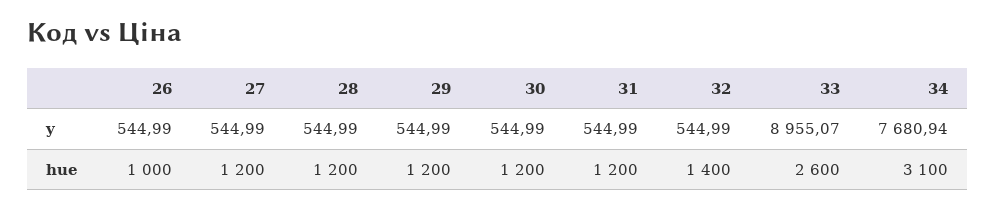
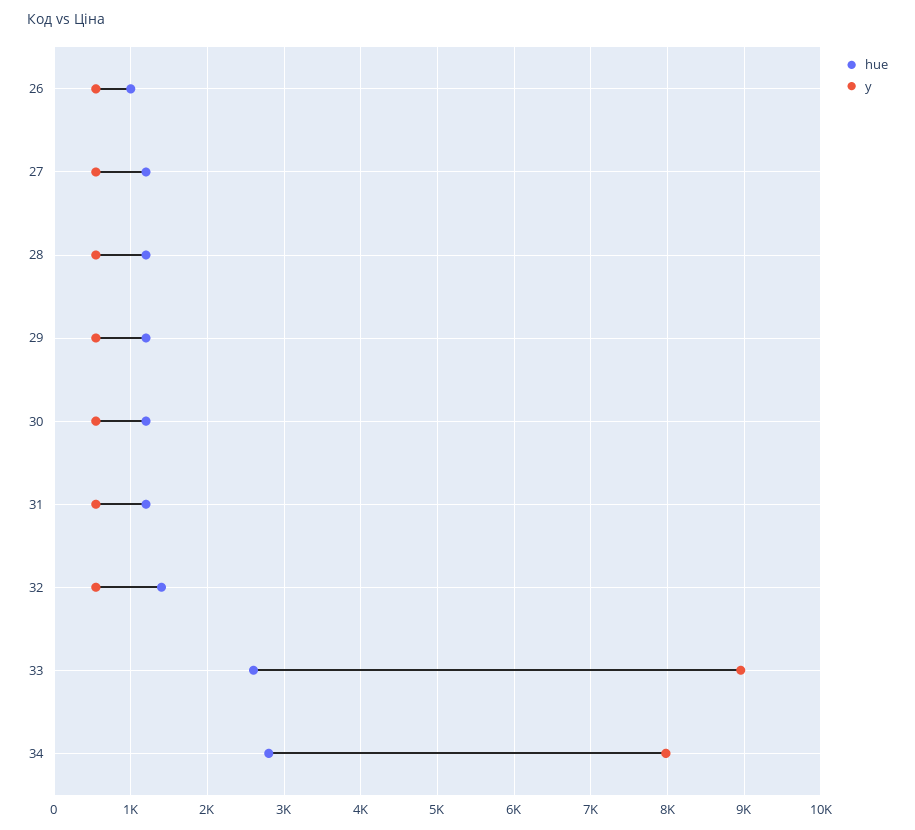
  {
    "y": {
      "26": 544.99,
      "27": 544.99,
      "28": 544.99,
      "29": 544.99,
      "30": 544.99,
      "31": 544.99,
      "32": 544.99,
      "33": 8955.07,
-     "34": 7680.94
+     "34": 8000
    },
    "hue": {
      "26": 1000,
      "27": 1200,
      "28": 1200,
      "29": 1200,
      "30": 1200,
      "31": 1200,
      "32": 1400,
      "33": 2600,
-     "34": 3100
+     "34": 2800
    }
  }

